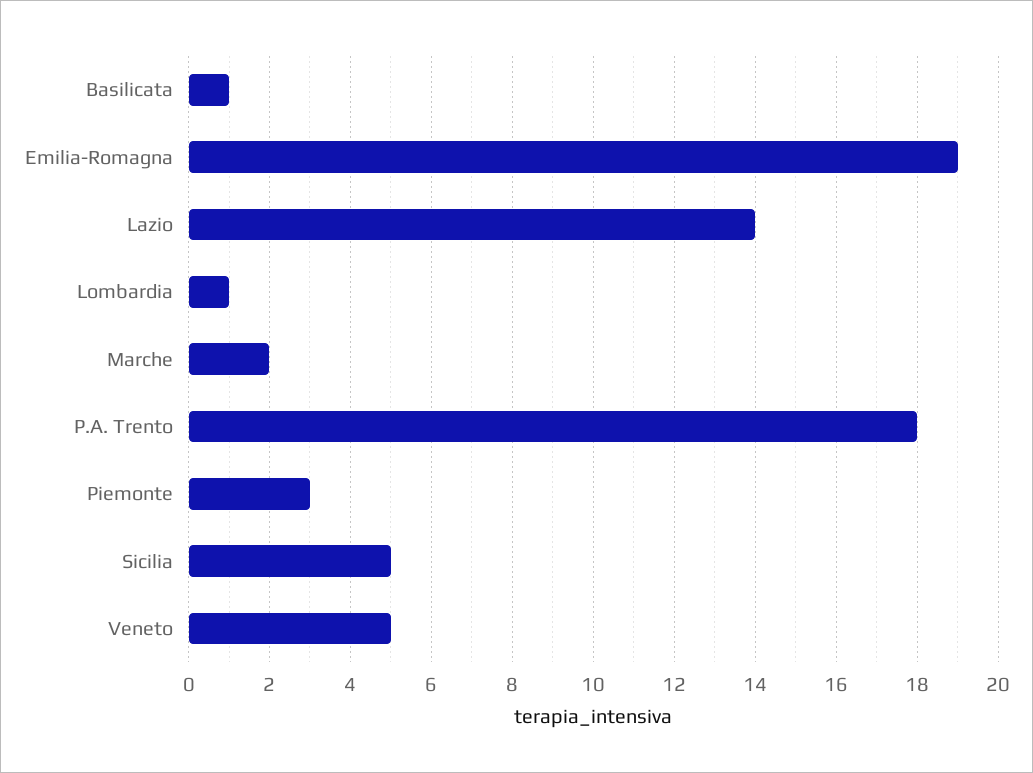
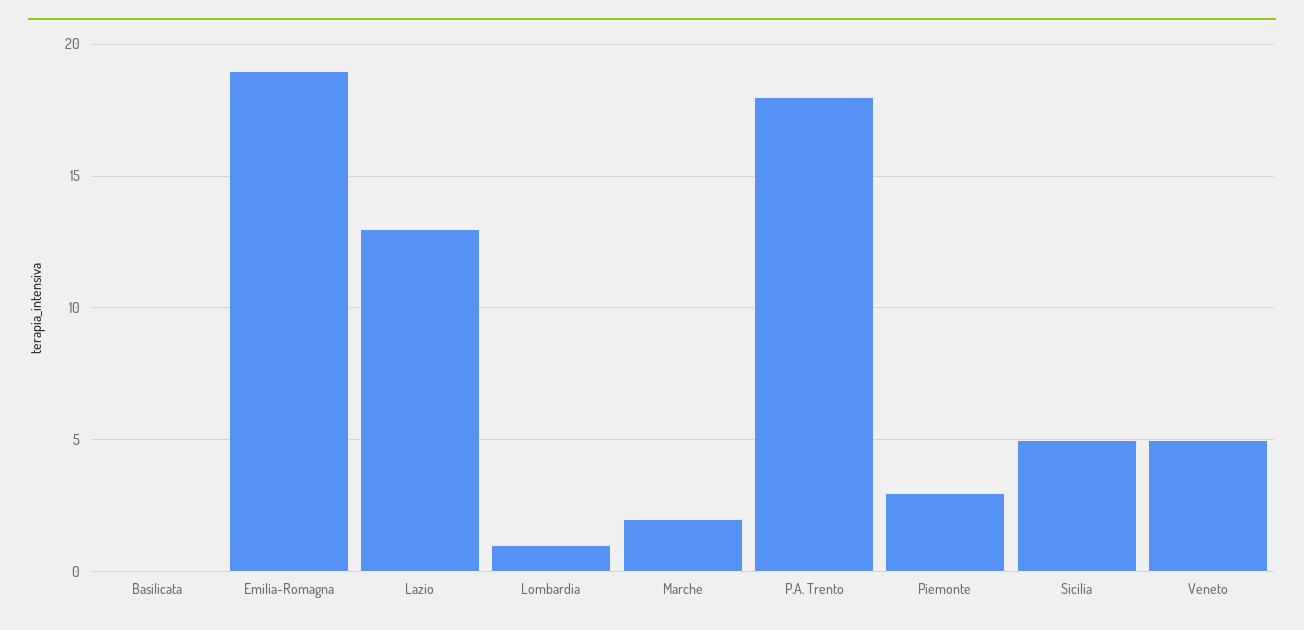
  {
-   "Basilicata": 1,
+   "Basilicata": 0,
    "Emilia-Romagna": 19,
-   "Lazio": 14,
+   "Lazio": 13,
    "Lombardia": 1,
    "Marche": 2,
    "P.A. Trento": 18,
    "Piemonte": 3,
    "Sicilia": 5,
    "Veneto": 5
  }

